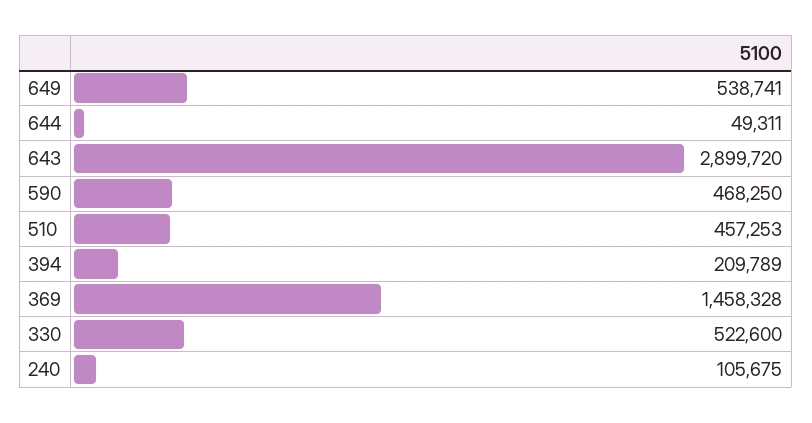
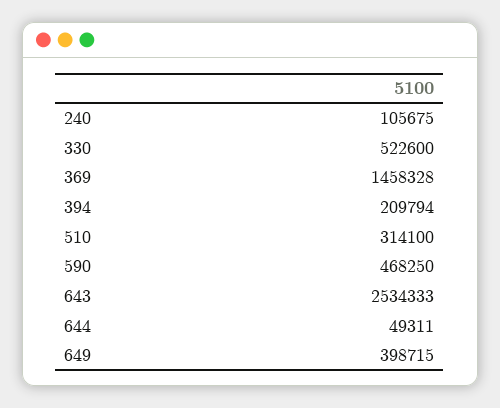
  {
-   "649": 538741,
+   "649": 398715,
    "644": 49311,
-   "643": 2899720,
+   "643": 2534333,
    "590": 468250,
-   "510": 457253,
+   "510": 314100,
-   "394": 209789,
+   "394": 209794,
    "369": 1458328,
    "330": 522600,
    "240": 105675
  }

